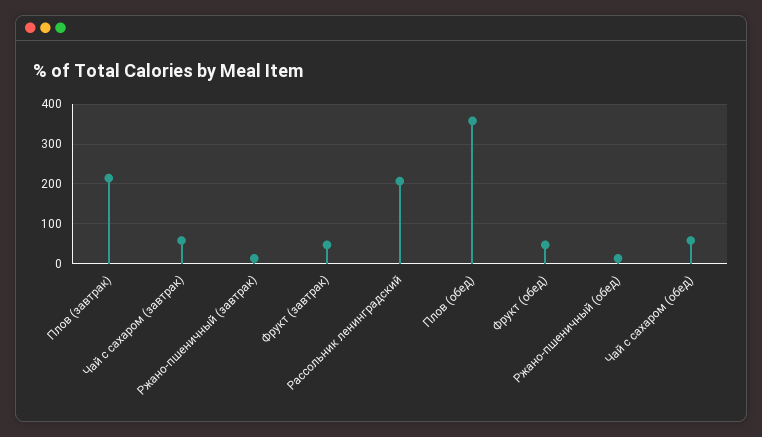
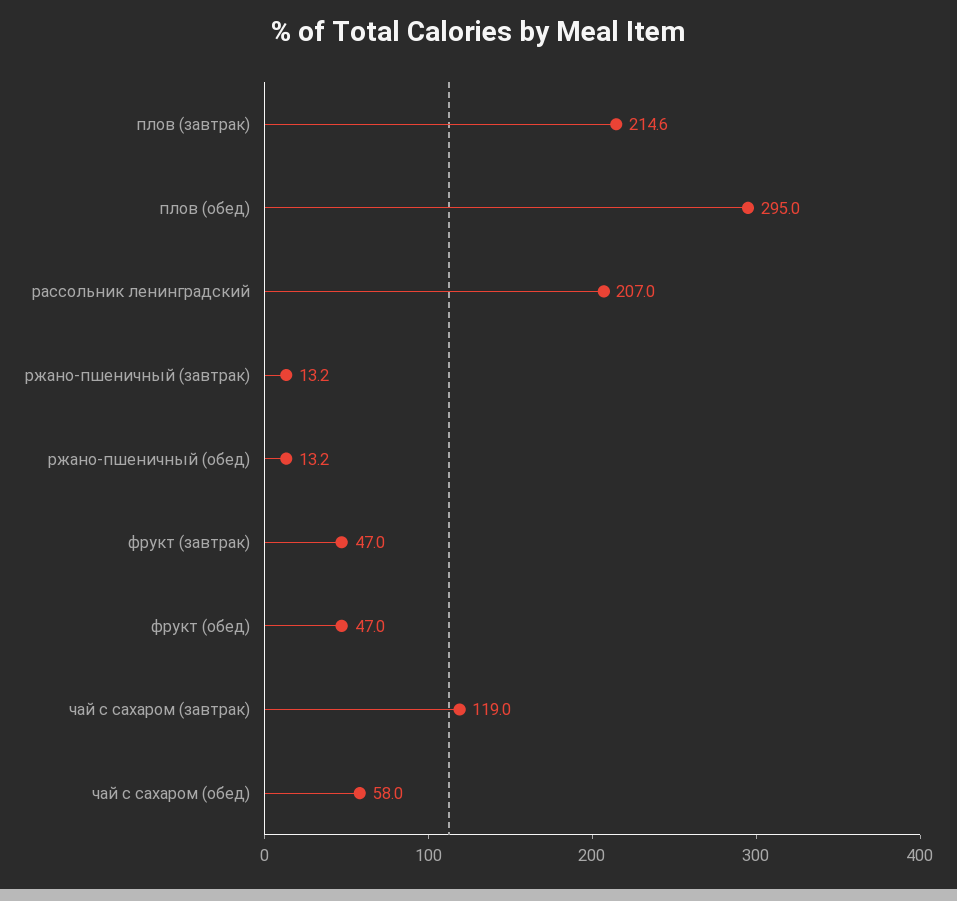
  {
    "Плов (завтрак)": 214.6,
-   "Чай с сахаром (завтрак)": 60,
+   "Чай с сахаром (завтрак)": 119,
    "Ржано-пшеничный (завтрак)": 13.2,
    "Фрукт (завтрак)": 47,
    "Рассольник ленинградский": 207,
-   "Плов (обед)": 360,
+   "Плов (обед)": 295,
    "Фрукт (обед)": 47,
    "Ржано-пшеничный (обед)": 13.2,
    "Чай с сахаром (обед)": 58
  }

